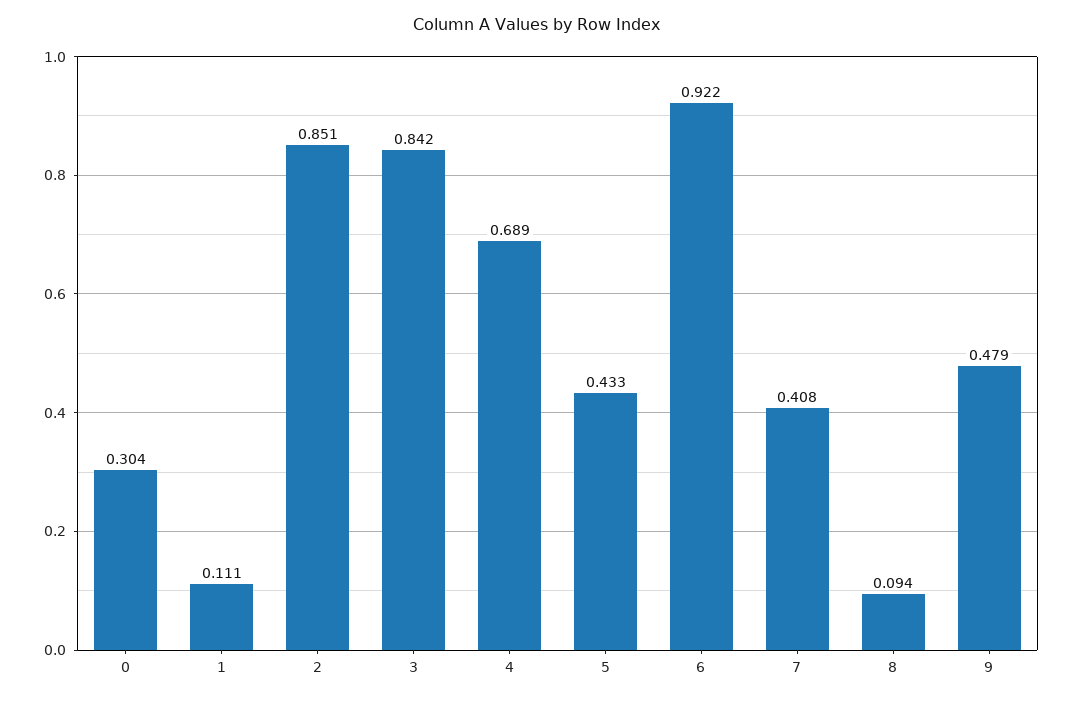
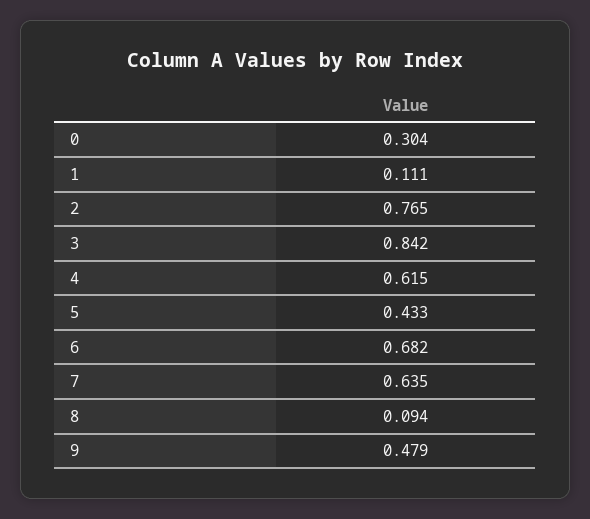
  {
    "0": 0.304,
    "1": 0.111,
-   "2": 0.851,
+   "2": 0.765,
    "3": 0.842,
-   "4": 0.689,
+   "4": 0.615,
    "5": 0.433,
-   "6": 0.922,
+   "6": 0.682,
-   "7": 0.408,
+   "7": 0.635,
    "8": 0.094,
    "9": 0.479
  }

